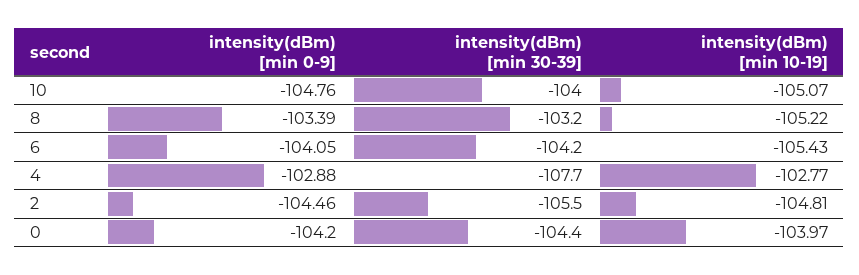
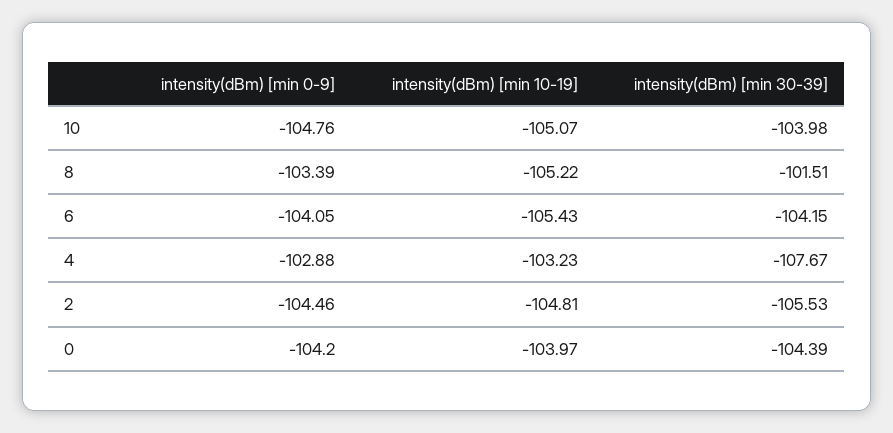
  {
    "intensity(dBm) [min 0-9]": {
      "10": -104.76,
      "8": -103.39,
      "6": -104.05,
      "4": -102.88,
      "2": -104.46,
      "0": -104.2
    },
    "intensity(dBm) [min 30-39]": {
      "10": -103.98,
-     "8": -103.2,
+     "8": -101.51,
      "6": -104.15,
      "4": -107.67,
      "2": -105.53,
      "0": -104.39
    },
    "intensity(dBm) [min 10-19]": {
      "10": -105.07,
      "8": -105.22,
      "6": -105.43,
-     "4": -102.77,
+     "4": -103.23,
      "2": -104.81,
      "0": -103.97
    }
  }

